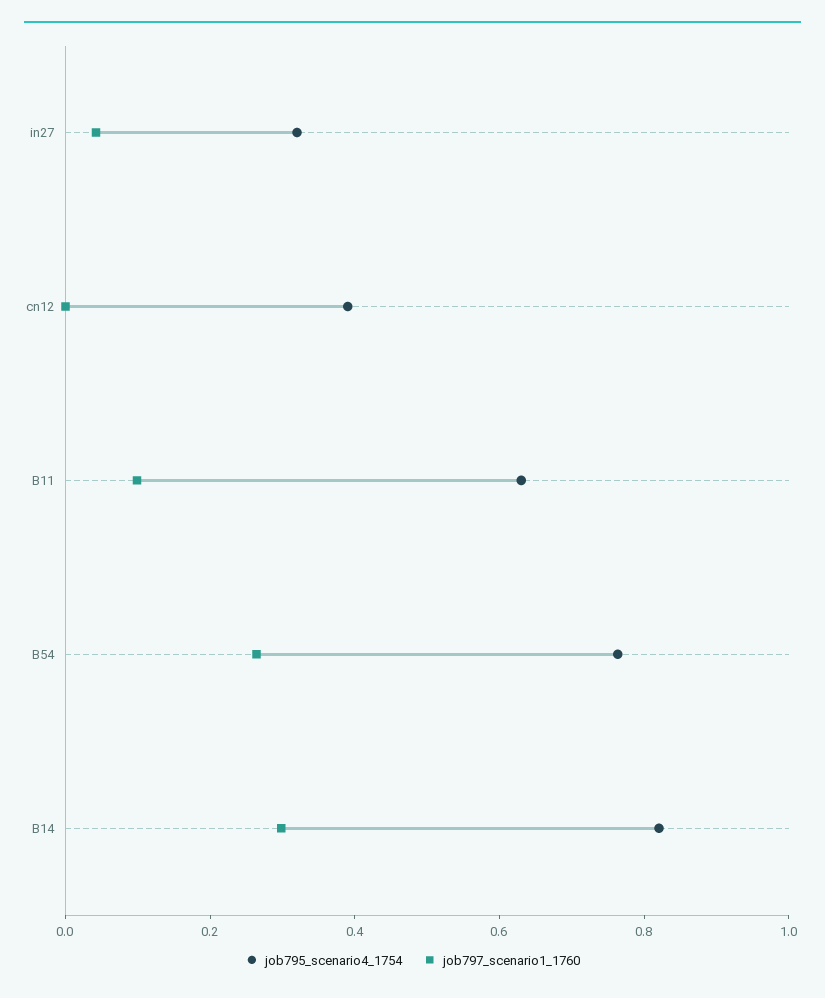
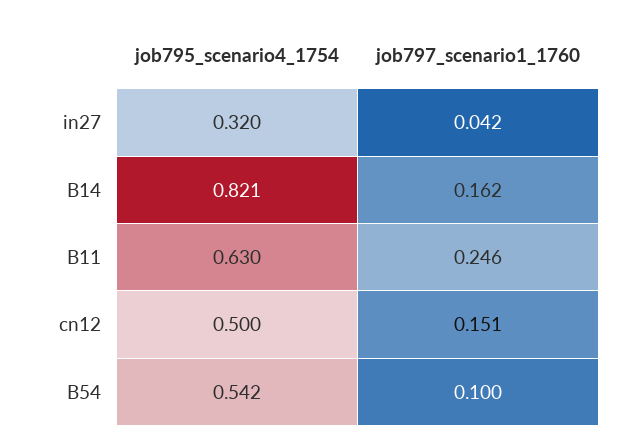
  {
    "job795_scenario4_1754": {
      "in27": 0.32,
-     "cn12": 0.4,
+     "cn12": 0.5,
      "B11": 0.63,
-     "B54": 0.75,
+     "B54": 0.542,
      "B14": 0.821
    },
    "job797_scenario1_1760": {
      "in27": 0.042,
-     "cn12": 0,
+     "cn12": 0.151,
-     "B11": 0.1,
+     "B11": 0.246,
-     "B54": 0.25,
+     "B54": 0.1,
-     "B14": 0.3
+     "B14": 0.162
    }
  }

